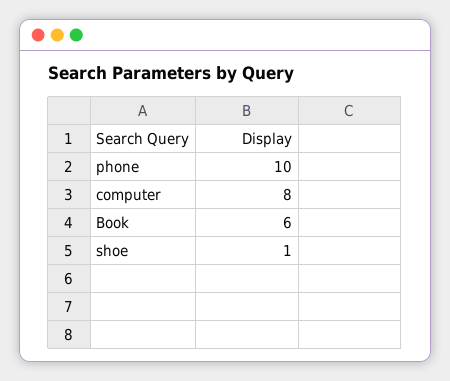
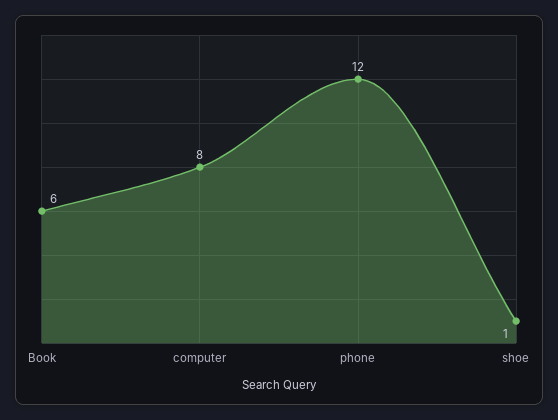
  {
-   "phone": 10,
+   "phone": 12,
    "computer": 8,
    "Book": 6,
    "shoe": 1
  }

